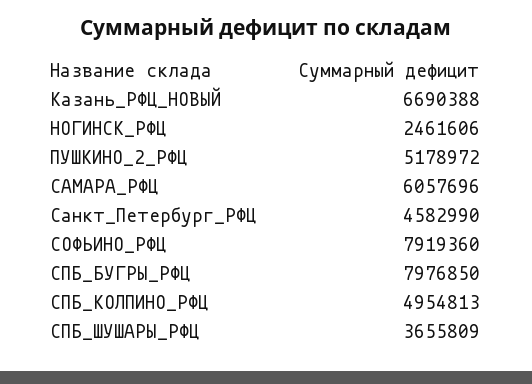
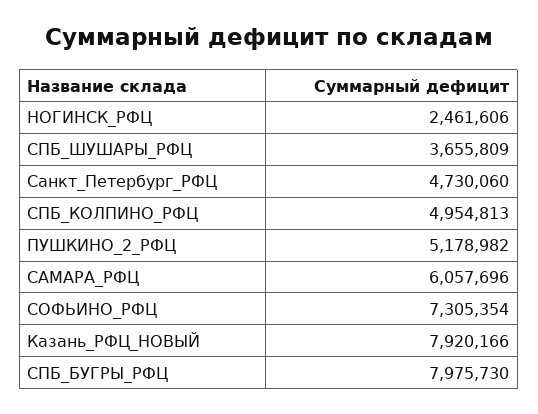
  {
-   "Казань_РФЦ_НОВЫЙ": 6690388,
+   "Казань_РФЦ_НОВЫЙ": 7920166,
    "НОГИНСК_РФЦ": 2461606,
-   "ПУШКИНО_2_РФЦ": 5178972,
+   "ПУШКИНО_2_РФЦ": 5178982,
    "САМАРА_РФЦ": 6057696,
-   "Санкт_Петербург_РФЦ": 4582990,
+   "Санкт_Петербург_РФЦ": 4730060,
-   "СОФЬИНО_РФЦ": 7919360,
+   "СОФЬИНО_РФЦ": 7305354,
-   "СПБ_БУГРЫ_РФЦ": 7976850,
+   "СПБ_БУГРЫ_РФЦ": 7975730,
    "СПБ_КОЛПИНО_РФЦ": 4954813,
    "СПБ_ШУШАРЫ_РФЦ": 3655809
  }

